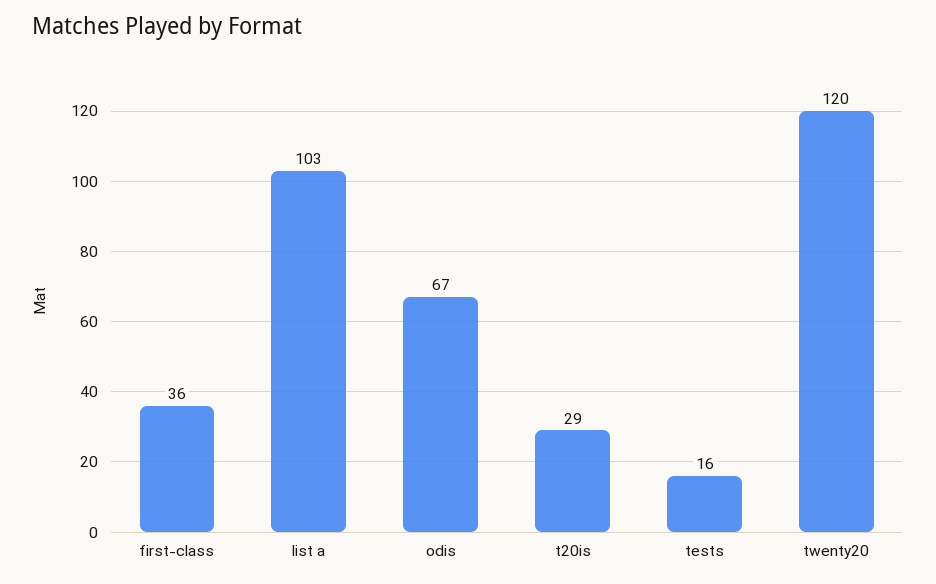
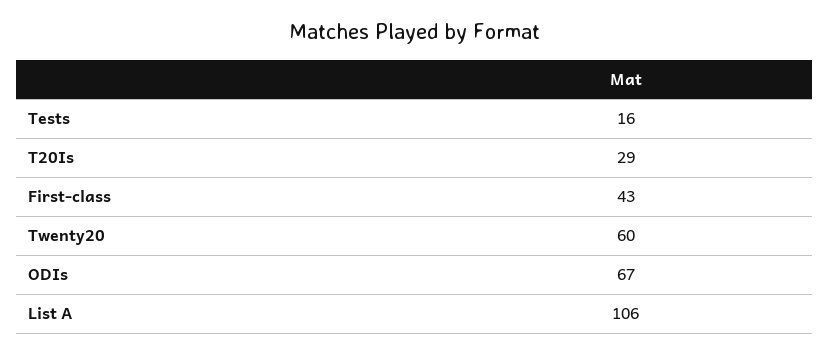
  {
-   "first-class": 36,
+   "first-class": 43,
-   "list a": 103,
+   "list a": 106,
    "odis": 67,
    "t20is": 29,
    "tests": 16,
-   "twenty20": 120
+   "twenty20": 60
  }

